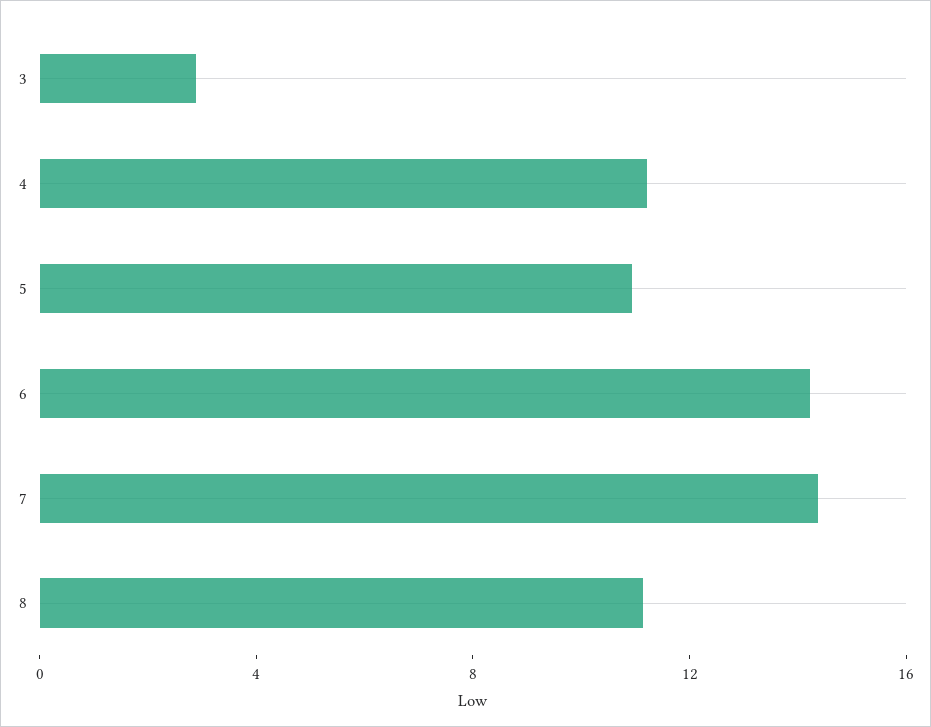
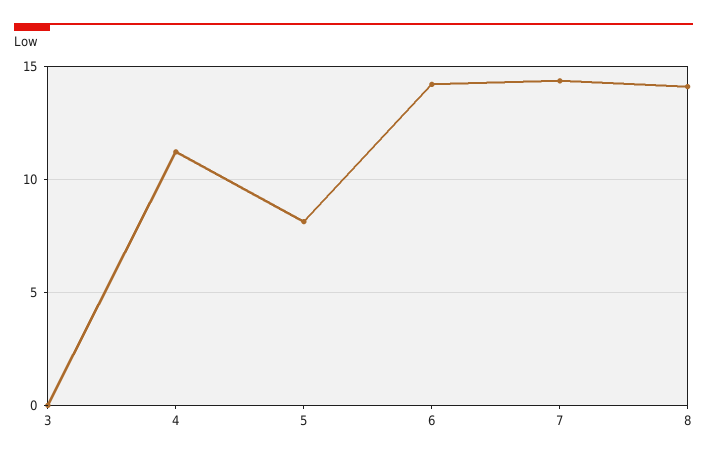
  {
-   "3": 3,
+   "3": 0,
    "4": 11,
-   "5": 11,
+   "5": 8,
    "6": 14,
    "7": 14.5,
-   "8": 11
+   "8": 14
  }

